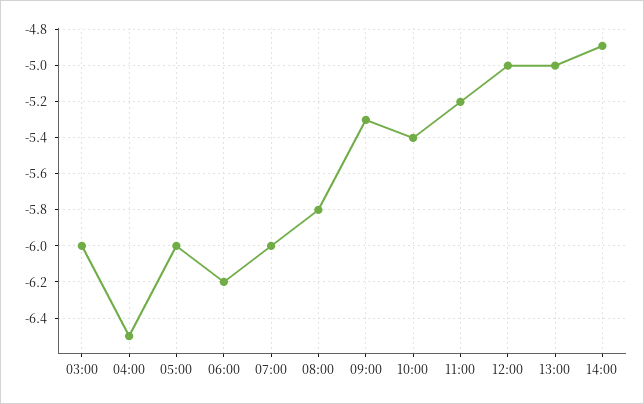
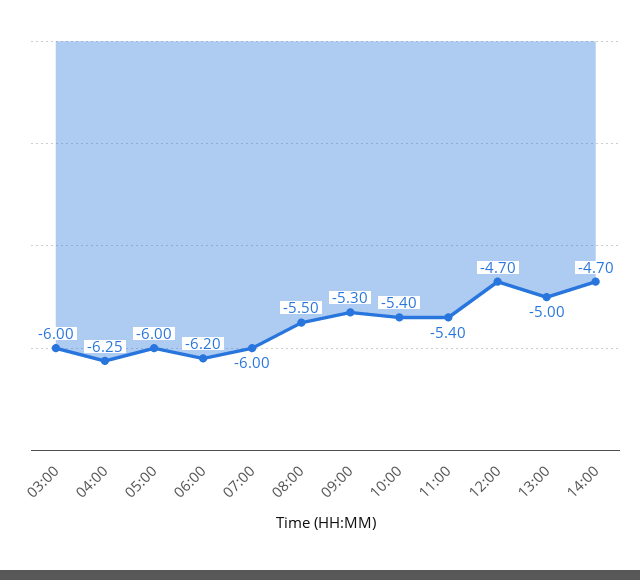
  {
    "03:00": -6,
-   "04:00": -6.5,
+   "04:00": -6.25,
    "05:00": -6,
    "06:00": -6.2,
    "07:00": -6,
-   "08:00": -5.8,
+   "08:00": -5.5,
    "09:00": -5.3,
    "10:00": -5.4,
-   "11:00": -5.2,
+   "11:00": -5.4,
-   "12:00": -5,
+   "12:00": -4.7,
    "13:00": -5,
-   "14:00": -4.9
+   "14:00": -4.7
  }

